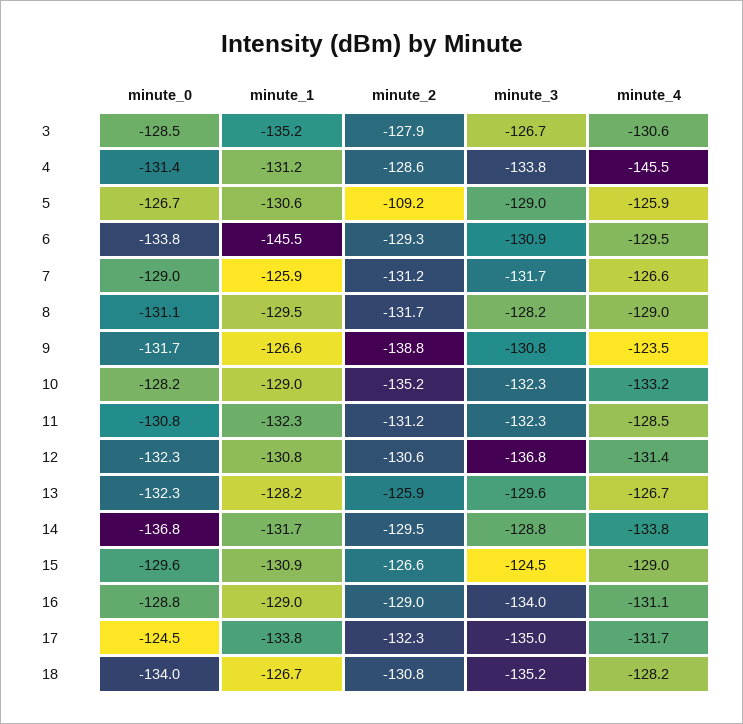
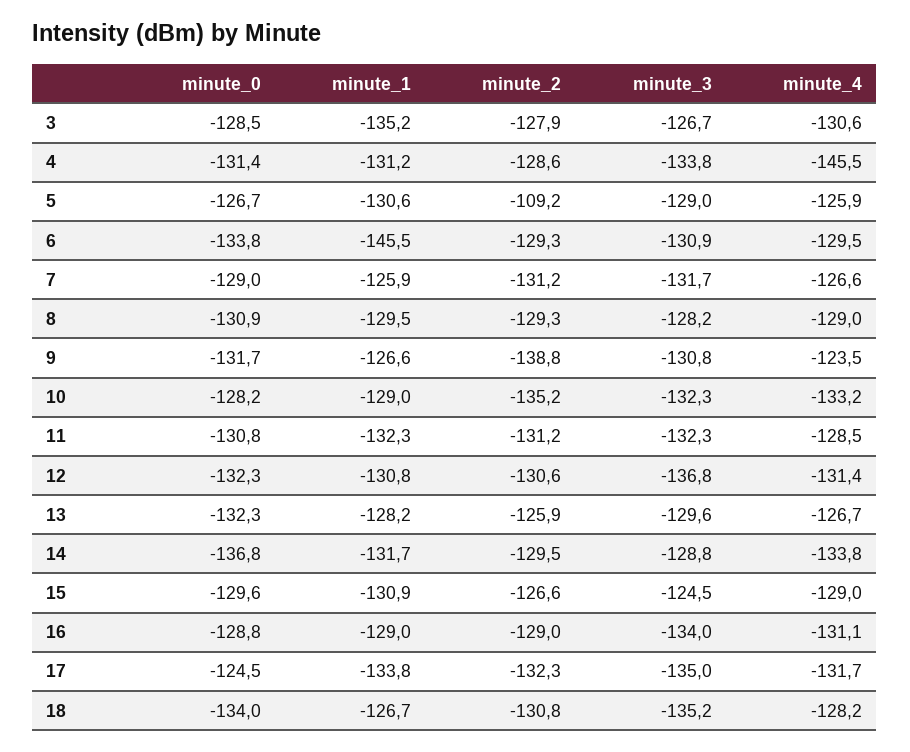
  {
    "minute_0": {
      "3": -128.5,
      "4": -131.4,
      "5": -126.7,
      "6": -133.8,
      "7": -129,
-     "8": -131.1,
+     "8": -130.9,
      "9": -131.7,
      "10": -128.2,
      "11": -130.8,
      "12": -132.3,
      "13": -132.3,
      "14": -136.8,
      "15": -129.6,
      "16": -128.8,
      "17": -124.5,
      "18": -134
    },
    "minute_1": {
      "3": -135.2,
      "4": -131.2,
      "5": -130.6,
      "6": -145.5,
      "7": -125.9,
      "8": -129.5,
      "9": -126.6,
      "10": -129,
      "11": -132.3,
      "12": -130.8,
      "13": -128.2,
      "14": -131.7,
      "15": -130.9,
      "16": -129,
      "17": -133.8,
      "18": -126.7
    },
    "minute_2": {
      "3": -127.9,
      "4": -128.6,
      "5": -109.2,
      "6": -129.3,
      "7": -131.2,
-     "8": -131.7,
+     "8": -129.3,
      "9": -138.8,
      "10": -135.2,
      "11": -131.2,
      "12": -130.6,
      "13": -125.9,
      "14": -129.5,
      "15": -126.6,
      "16": -129,
      "17": -132.3,
      "18": -130.8
    },
    "minute_3": {
      "3": -126.7,
      "4": -133.8,
      "5": -129,
      "6": -130.9,
      "7": -131.7,
      "8": -128.2,
      "9": -130.8,
      "10": -132.3,
      "11": -132.3,
      "12": -136.8,
      "13": -129.6,
      "14": -128.8,
      "15": -124.5,
      "16": -134,
      "17": -135,
      "18": -135.2
    },
    "minute_4": {
      "3": -130.6,
      "4": -145.5,
      "5": -125.9,
      "6": -129.5,
      "7": -126.6,
      "8": -129,
      "9": -123.5,
      "10": -133.2,
      "11": -128.5,
      "12": -131.4,
      "13": -126.7,
      "14": -133.8,
      "15": -129,
      "16": -131.1,
      "17": -131.7,
      "18": -128.2
    }
  }

